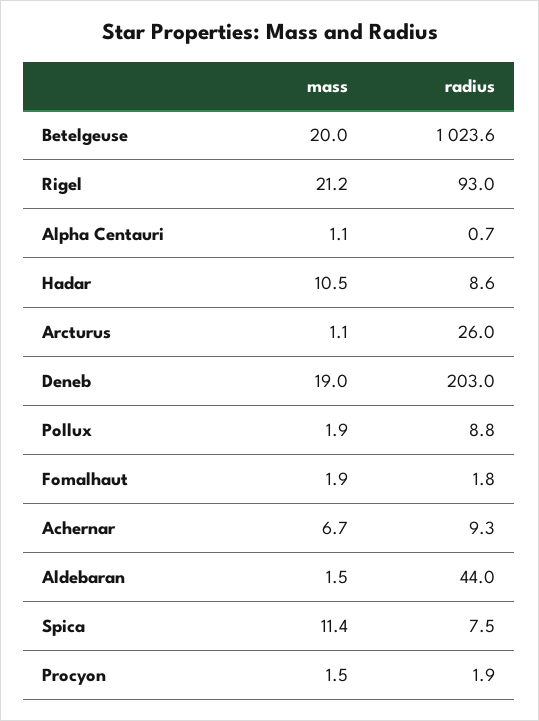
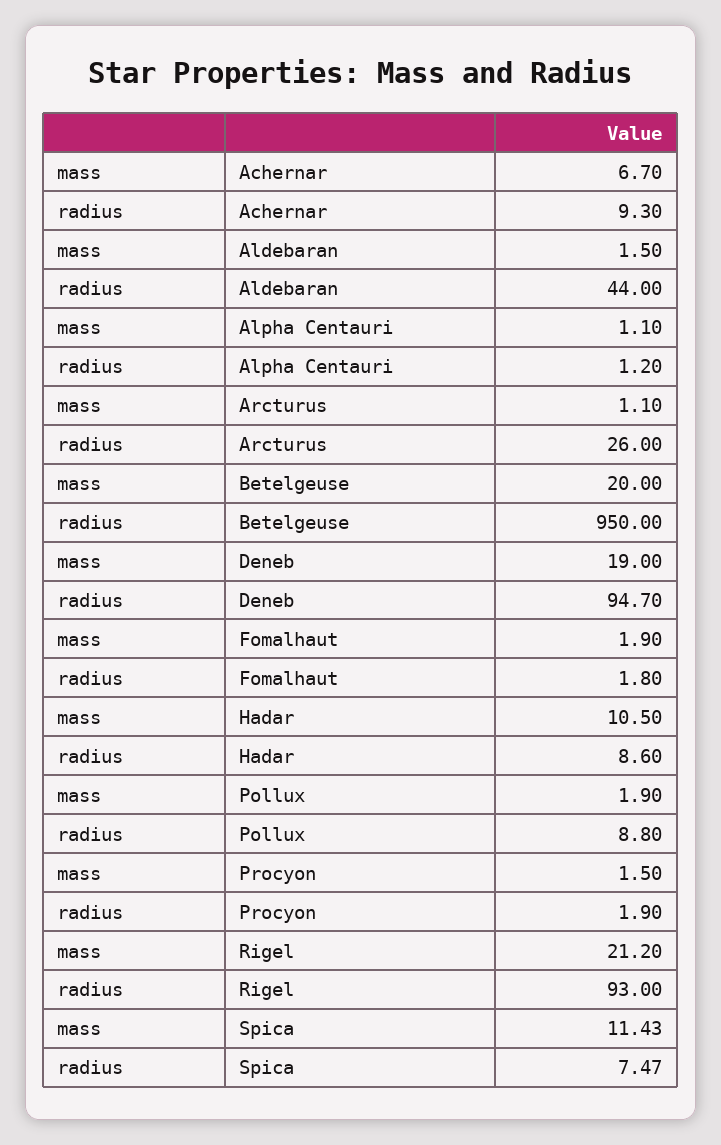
  {
    "mass": {
      "Betelgeuse": 20,
      "Rigel": 21.2,
      "Alpha Centauri": 1.1,
      "Hadar": 10.5,
      "Arcturus": 1.1,
      "Deneb": 19,
      "Pollux": 1.9,
      "Fomalhaut": 1.9,
      "Achernar": 6.7,
      "Aldebaran": 1.5,
      "Spica": 11.43,
      "Procyon": 1.5
    },
    "radius": {
-     "Betelgeuse": 1023.6,
+     "Betelgeuse": 950,
      "Rigel": 93,
-     "Alpha Centauri": 0.7,
+     "Alpha Centauri": 1.2,
      "Hadar": 8.6,
      "Arcturus": 26,
-     "Deneb": 203,
+     "Deneb": 94.7,
      "Pollux": 8.8,
      "Fomalhaut": 1.8,
      "Achernar": 9.3,
      "Aldebaran": 44,
      "Spica": 7.47,
      "Procyon": 1.9
    }
  }

